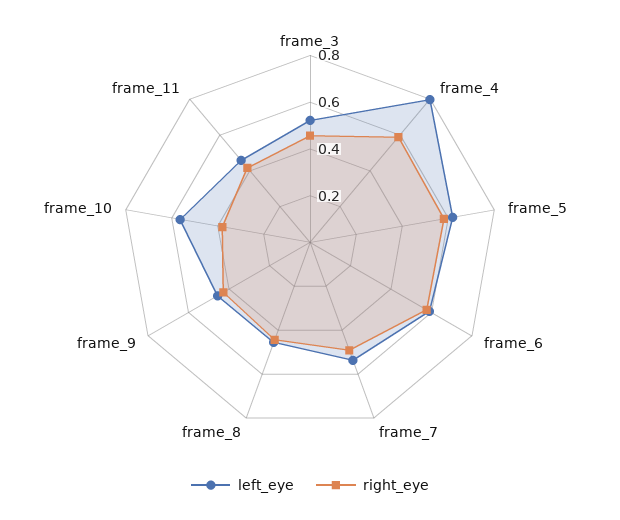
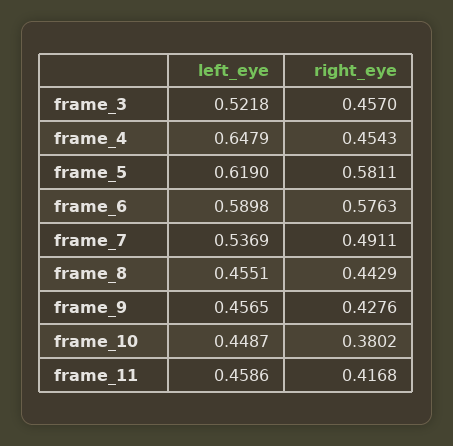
  {
    "left_eye": {
      "frame_3": 0.5218,
-     "frame_4": 0.8,
+     "frame_4": 0.6479,
      "frame_5": 0.619,
      "frame_6": 0.5898,
      "frame_7": 0.5369,
      "frame_8": 0.4551,
      "frame_9": 0.4565,
-     "frame_10": 0.55,
+     "frame_10": 0.4487,
      "frame_11": 0.4586
    },
    "right_eye": {
      "frame_3": 0.457,
-     "frame_4": 0.6,
+     "frame_4": 0.4543,
      "frame_5": 0.5811,
      "frame_6": 0.5763,
      "frame_7": 0.4911,
      "frame_8": 0.4429,
      "frame_9": 0.4276,
      "frame_10": 0.3802,
      "frame_11": 0.4168
    }
  }

